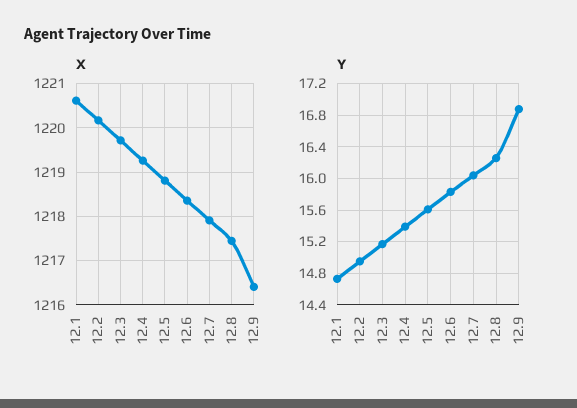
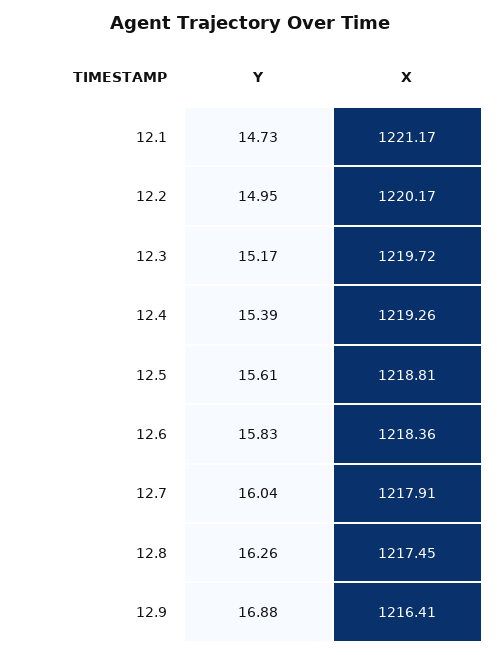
  {
    "X": {
-     "12.1": 1220.6,
+     "12.1": 1221.17,
      "12.2": 1220.17,
      "12.3": 1219.72,
      "12.4": 1219.26,
      "12.5": 1218.81,
      "12.6": 1218.36,
      "12.7": 1217.91,
      "12.8": 1217.45,
      "12.9": 1216.41
    },
    "Y": {
      "12.1": 14.73,
      "12.2": 14.95,
      "12.3": 15.17,
      "12.4": 15.39,
      "12.5": 15.61,
      "12.6": 15.83,
      "12.7": 16.04,
      "12.8": 16.26,
      "12.9": 16.88
    }
  }

